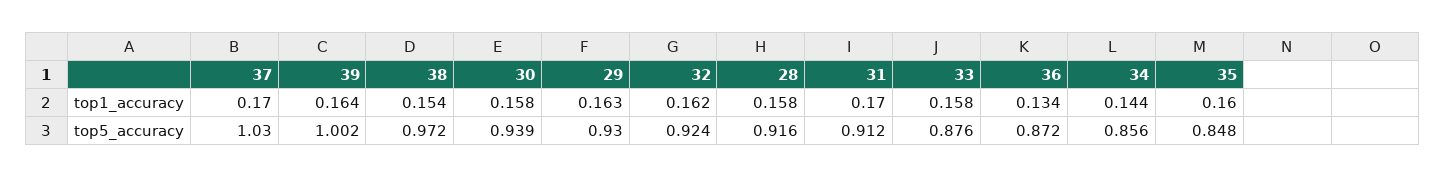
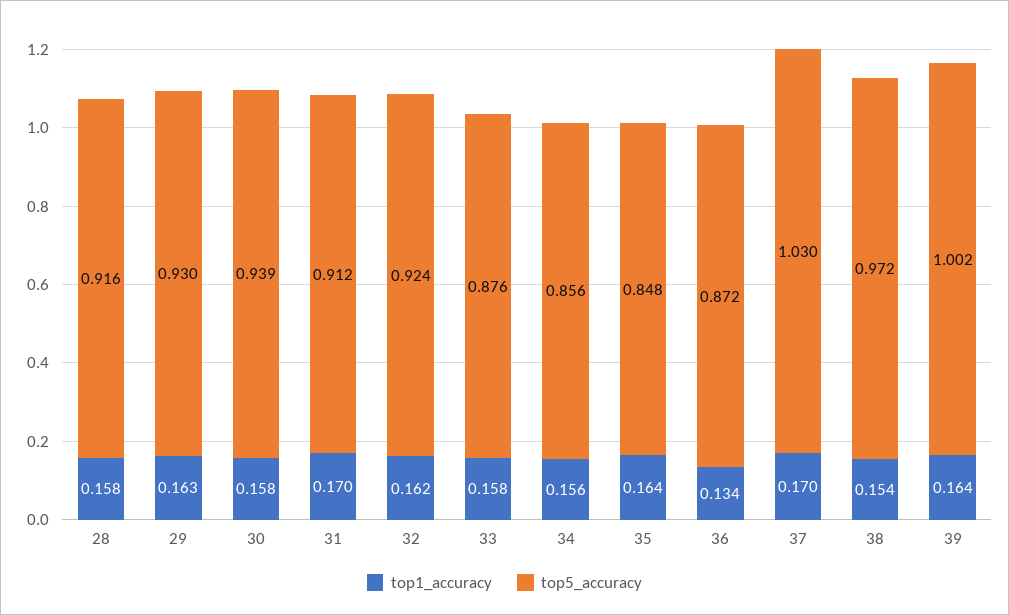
  {
    "top1_accuracy": {
      "37": 0.17,
      "39": 0.164,
      "38": 0.154,
      "30": 0.158,
      "29": 0.163,
      "32": 0.162,
      "28": 0.158,
      "31": 0.17,
      "33": 0.158,
      "36": 0.134,
-     "34": 0.144,
+     "34": 0.156,
-     "35": 0.16
+     "35": 0.164
    },
    "top5_accuracy": {
      "37": 1.03,
      "39": 1.002,
      "38": 0.972,
      "30": 0.939,
      "29": 0.93,
      "32": 0.924,
      "28": 0.916,
      "31": 0.912,
      "33": 0.876,
      "36": 0.872,
      "34": 0.856,
      "35": 0.848
    }
  }

